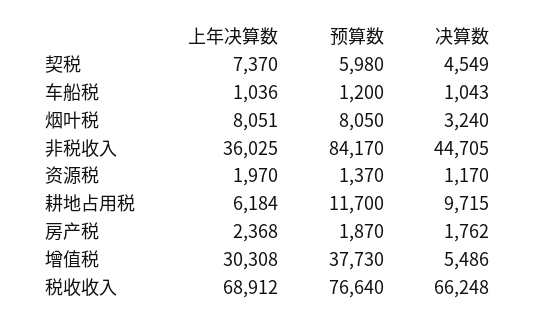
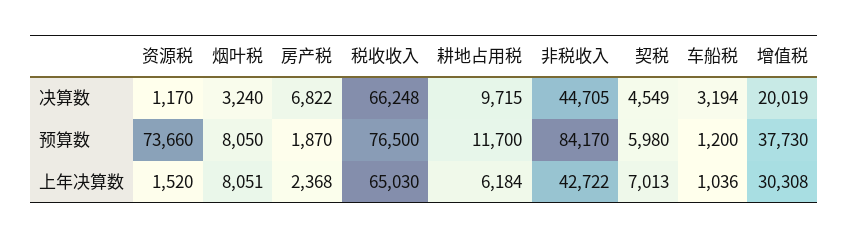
  {
    "上年决算数": {
-     "契税": 7370,
+     "契税": 7013,
      "车船税": 1036,
      "烟叶税": 8051,
-     "非税收入": 36025,
+     "非税收入": 42722,
-     "资源税": 1970,
+     "资源税": 1520,
      "耕地占用税": 6184,
      "房产税": 2368,
      "增值税": 30308,
-     "税收收入": 68912
+     "税收收入": 65030
    },
    "预算数": {
      "契税": 5980,
      "车船税": 1200,
      "烟叶税": 8050,
      "非税收入": 84170,
-     "资源税": 1370,
+     "资源税": 73660,
      "耕地占用税": 11700,
      "房产税": 1870,
      "增值税": 37730,
-     "税收收入": 76640
+     "税收收入": 76500
    },
    "决算数": {
      "契税": 4549,
-     "车船税": 1043,
+     "车船税": 3194,
      "烟叶税": 3240,
      "非税收入": 44705,
      "资源税": 1170,
      "耕地占用税": 9715,
-     "房产税": 1762,
+     "房产税": 6822,
-     "增值税": 5486,
+     "增值税": 20019,
      "税收收入": 66248
    }
  }

